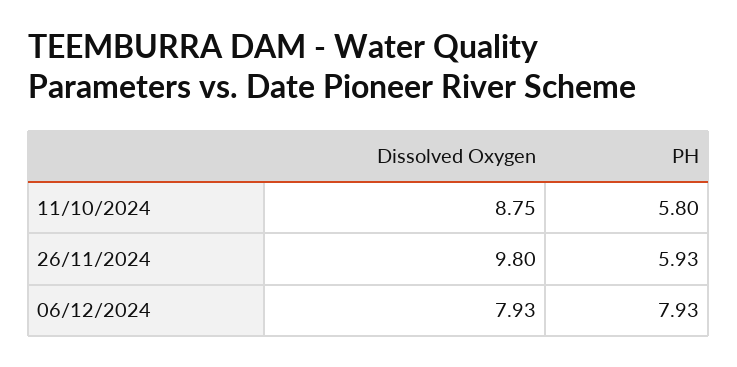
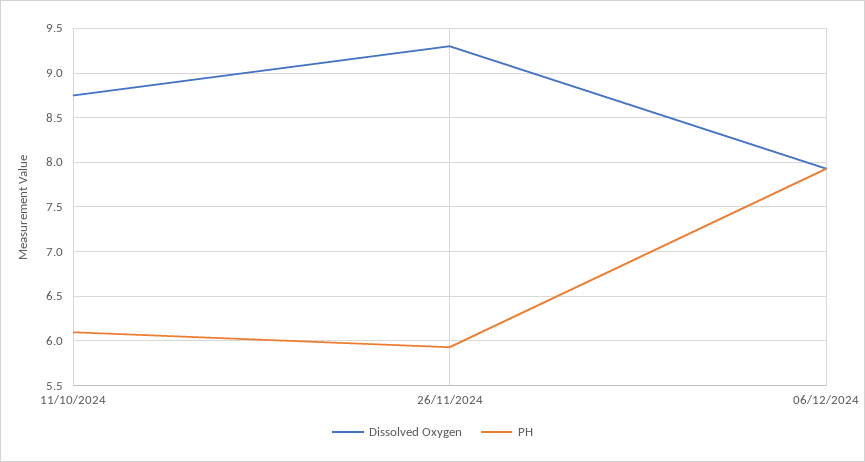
  {
    "Dissolved Oxygen": {
      "11/10/2024": 8.75,
-     "26/11/2024": 9.8,
+     "26/11/2024": 9.3,
      "06/12/2024": 7.93
    },
    "PH": {
-     "11/10/2024": 5.8,
+     "11/10/2024": 6.1,
      "26/11/2024": 5.93,
      "06/12/2024": 7.93
    }
  }

